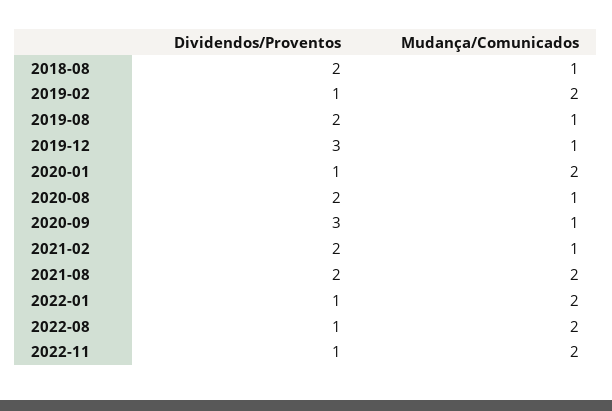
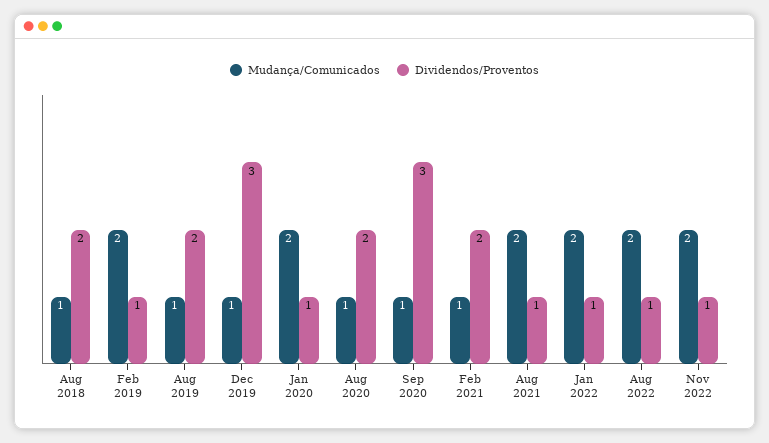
  {
    "Dividendos/Proventos": {
      "2018-08": 2,
      "2019-02": 1,
      "2019-08": 2,
      "2019-12": 3,
      "2020-01": 1,
      "2020-08": 2,
      "2020-09": 3,
      "2021-02": 2,
-     "2021-08": 2,
+     "2021-08": 1,
      "2022-01": 1,
      "2022-08": 1,
      "2022-11": 1
    },
    "Mudança/Comunicados": {
      "2018-08": 1,
      "2019-02": 2,
      "2019-08": 1,
      "2019-12": 1,
      "2020-01": 2,
      "2020-08": 1,
      "2020-09": 1,
      "2021-02": 1,
      "2021-08": 2,
      "2022-01": 2,
      "2022-08": 2,
      "2022-11": 2
    }
  }

